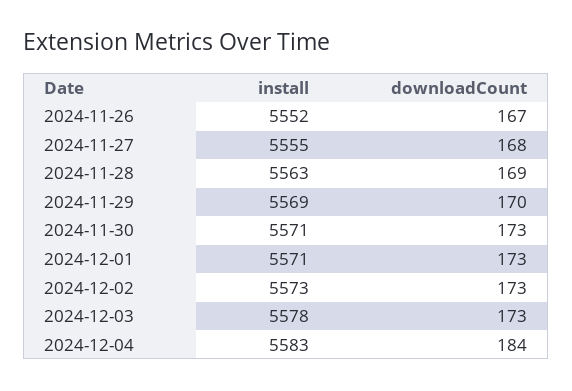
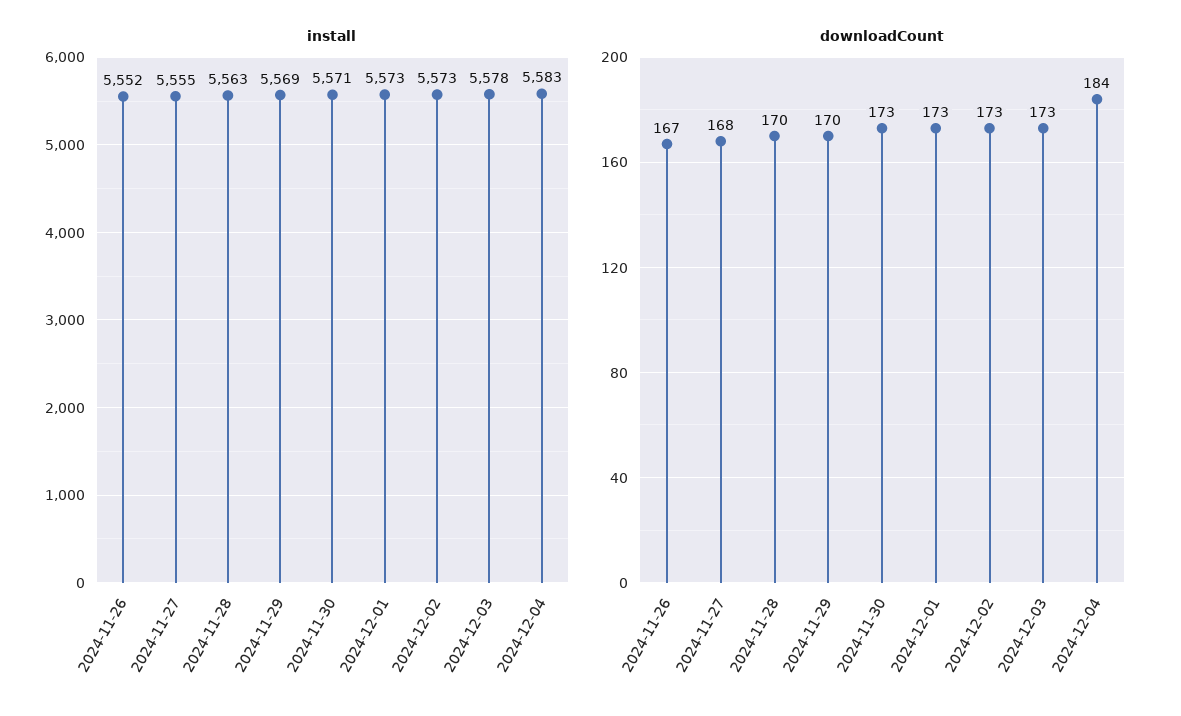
  {
    "install": {
      "2024-11-26": 5552,
      "2024-11-27": 5555,
      "2024-11-28": 5563,
      "2024-11-29": 5569,
      "2024-11-30": 5571,
-     "2024-12-01": 5571,
+     "2024-12-01": 5573,
      "2024-12-02": 5573,
      "2024-12-03": 5578,
      "2024-12-04": 5583
    },
    "downloadCount": {
      "2024-11-26": 167,
      "2024-11-27": 168,
-     "2024-11-28": 169,
+     "2024-11-28": 170,
      "2024-11-29": 170,
      "2024-11-30": 173,
      "2024-12-01": 173,
      "2024-12-02": 173,
      "2024-12-03": 173,
      "2024-12-04": 184
    }
  }

